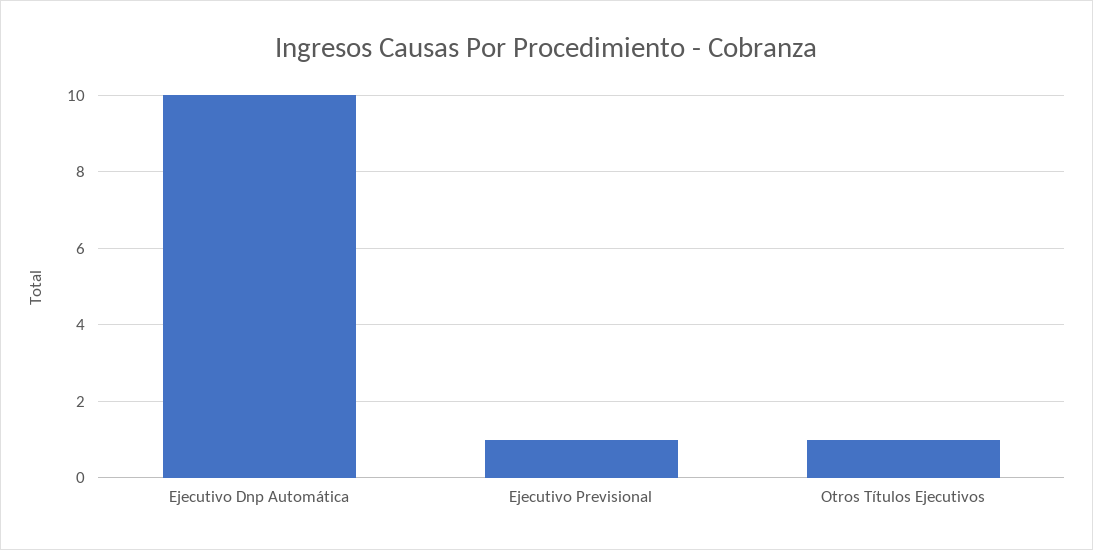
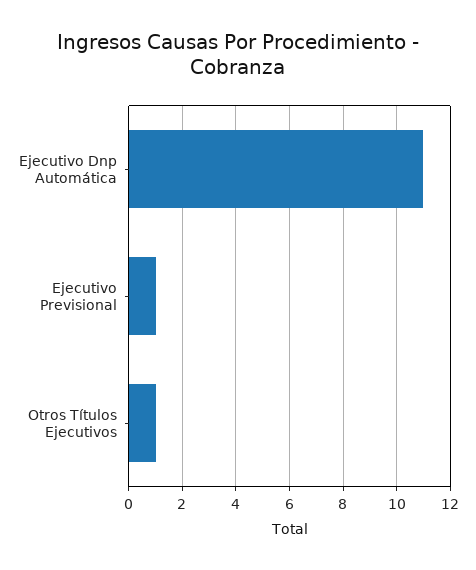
  {
-   "Ejecutivo Dnp Automática": 10,
+   "Ejecutivo Dnp Automática": 11,
    "Ejecutivo Previsional": 1,
    "Otros Títulos Ejecutivos": 1
  }

